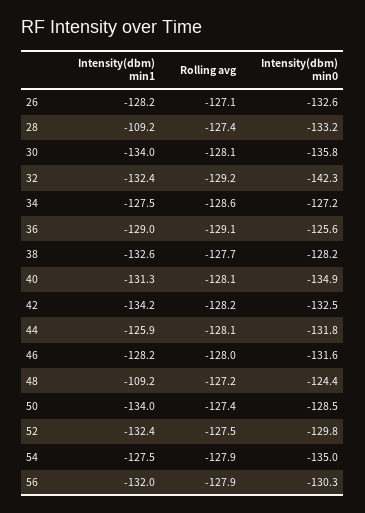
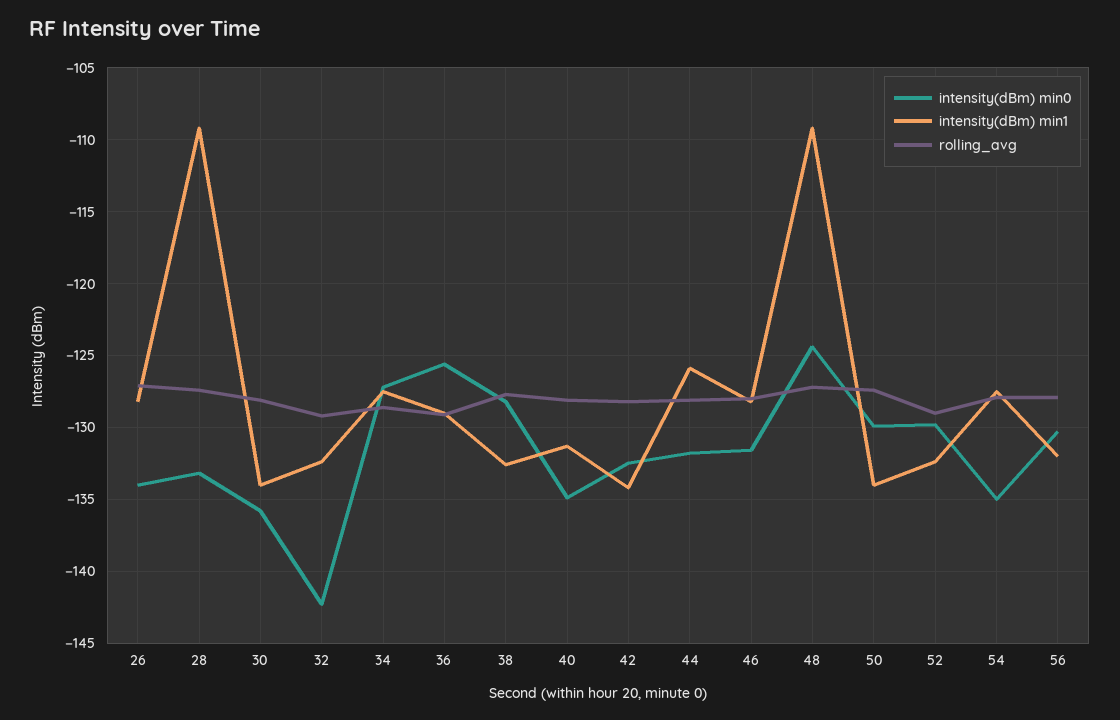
  {
    "Intensity(dbm) min1": {
      "26": -128.2,
      "28": -109.2,
      "30": -134,
      "32": -132.4,
      "34": -127.5,
      "36": -129,
      "38": -132.6,
      "40": -131.3,
      "42": -134.2,
      "44": -125.9,
      "46": -128.2,
      "48": -109.2,
      "50": -134,
      "52": -132.4,
      "54": -127.5,
      "56": -132
    },
    "Rolling avg": {
      "26": -127.1,
      "28": -127.4,
      "30": -128.1,
      "32": -129.2,
      "34": -128.6,
      "36": -129.1,
      "38": -127.7,
      "40": -128.1,
      "42": -128.2,
      "44": -128.1,
      "46": -128,
      "48": -127.2,
      "50": -127.4,
-     "52": -127.5,
+     "52": -129,
      "54": -127.9,
      "56": -127.9
    },
    "Intensity(dbm) min0": {
-     "26": -132.6,
+     "26": -134,
      "28": -133.2,
      "30": -135.8,
      "32": -142.3,
      "34": -127.2,
      "36": -125.6,
      "38": -128.2,
      "40": -134.9,
      "42": -132.5,
      "44": -131.8,
      "46": -131.6,
      "48": -124.4,
-     "50": -128.5,
+     "50": -130,
      "52": -129.8,
      "54": -135,
      "56": -130.3
    }
  }

